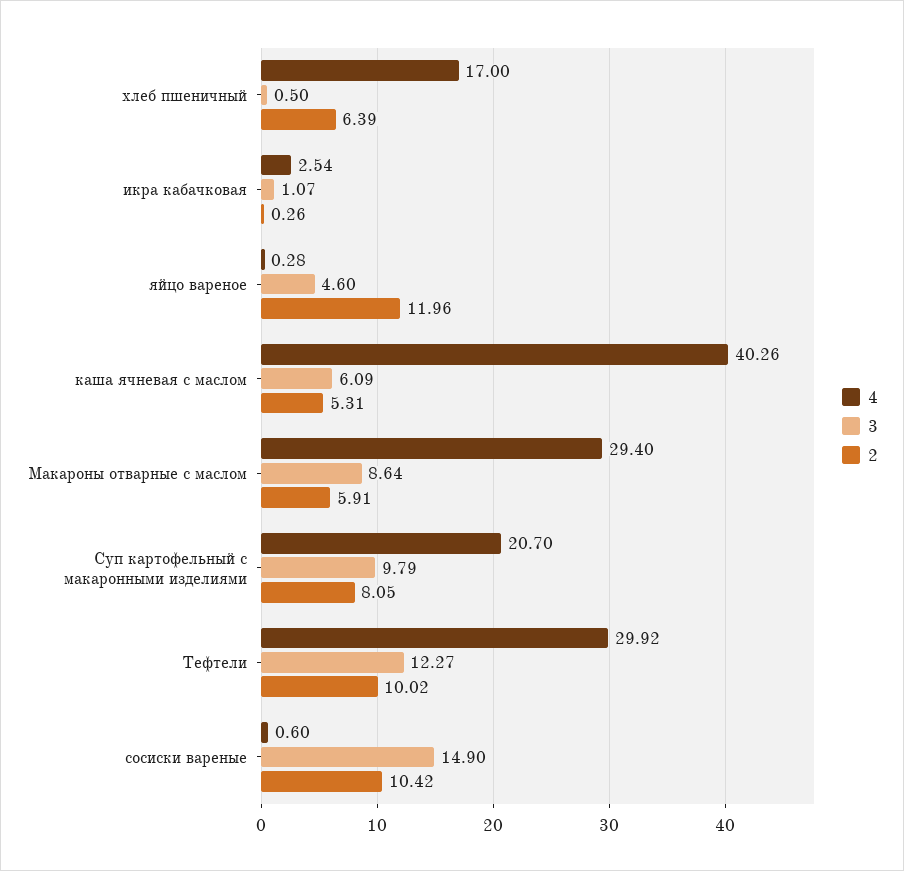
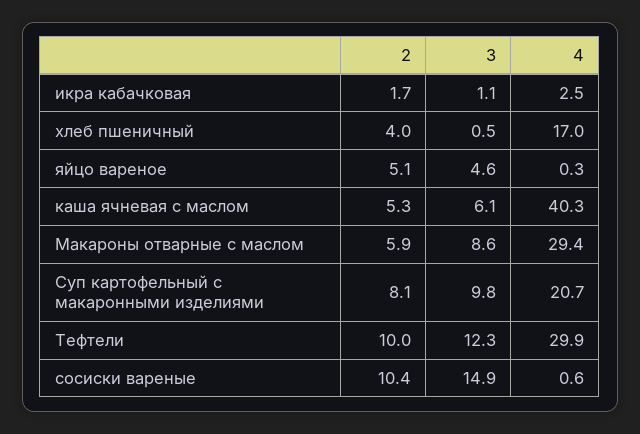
  {
    "4": {
      "хлеб пшеничный": 17,
      "икра кабачковая": 2.54,
      "яйцо вареное": 0.28,
      "каша ячневая с маслом": 40.26,
      "Макароны отварные с маслом": 29.4,
      "Суп картофельный с макаронными изделиями": 20.7,
      "Тефтели": 29.92,
      "сосиски вареные": 0.6
    },
    "3": {
      "хлеб пшеничный": 0.5,
      "икра кабачковая": 1.07,
      "яйцо вареное": 4.6,
      "каша ячневая с маслом": 6.09,
      "Макароны отварные с маслом": 8.64,
      "Суп картофельный с макаронными изделиями": 9.79,
      "Тефтели": 12.27,
      "сосиски вареные": 14.9
    },
    "2": {
-     "хлеб пшеничный": 6.39,
+     "хлеб пшеничный": 4,
-     "икра кабачковая": 0.26,
+     "икра кабачковая": 1.7,
-     "яйцо вареное": 11.96,
+     "яйцо вареное": 5.1,
      "каша ячневая с маслом": 5.31,
      "Макароны отварные с маслом": 5.91,
      "Суп картофельный с макаронными изделиями": 8.05,
      "Тефтели": 10.02,
      "сосиски вареные": 10.42
    }
  }

